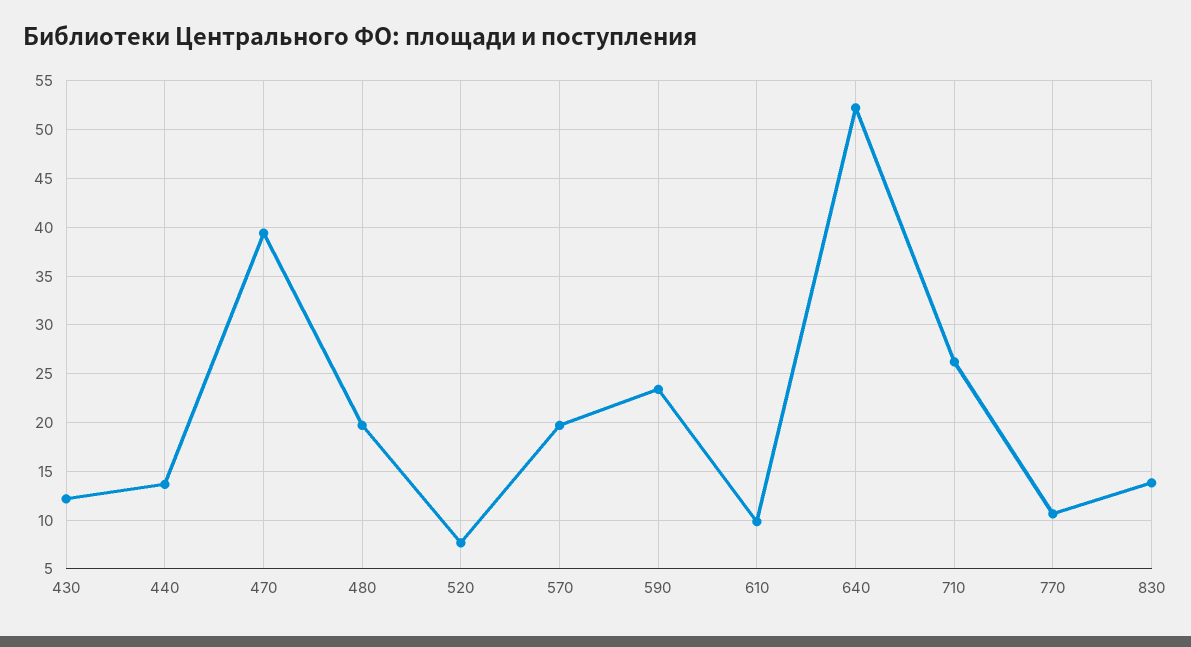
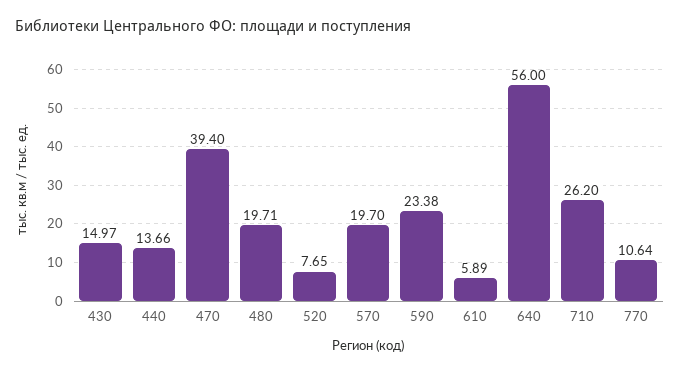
  {
-   "430": 12,
+   "430": 14.97,
    "440": 13.66,
    "470": 39.4,
    "480": 19.71,
    "520": 7.65,
    "570": 19.7,
    "590": 23.38,
-   "610": 10,
+   "610": 5.89,
-   "640": 52,
+   "640": 56,
    "710": 26.2,
-   "770": 10.64,
+   "770": 10.64
-   "830": 14
  }

